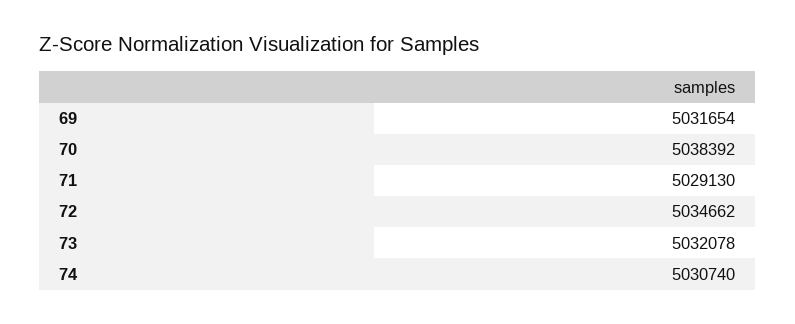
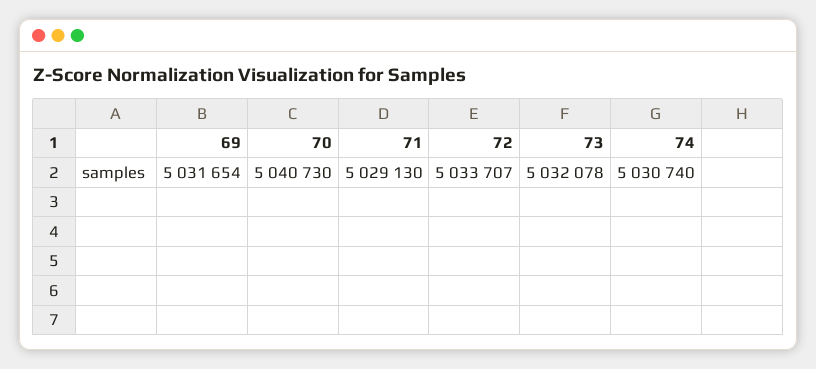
  {
    "69": 5031654,
-   "70": 5038392,
+   "70": 5040730,
    "71": 5029130,
-   "72": 5034662,
+   "72": 5033707,
    "73": 5032078,
    "74": 5030740
  }

